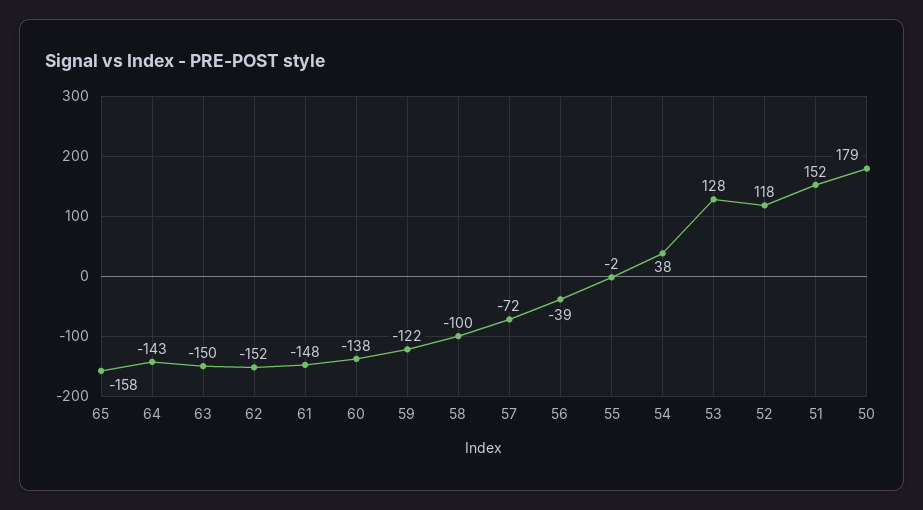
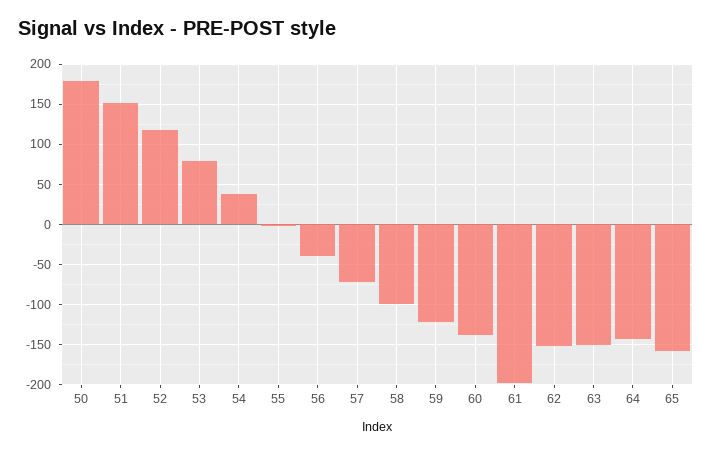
  {
    "65": -158,
    "64": -143,
    "63": -150,
    "62": -152,
-   "61": -148,
+   "61": -200,
    "60": -138,
    "59": -122,
    "58": -100,
    "57": -72,
    "56": -39,
    "55": -2,
    "54": 38,
-   "53": 128,
+   "53": 80,
    "52": 118,
    "51": 152,
    "50": 179
  }

